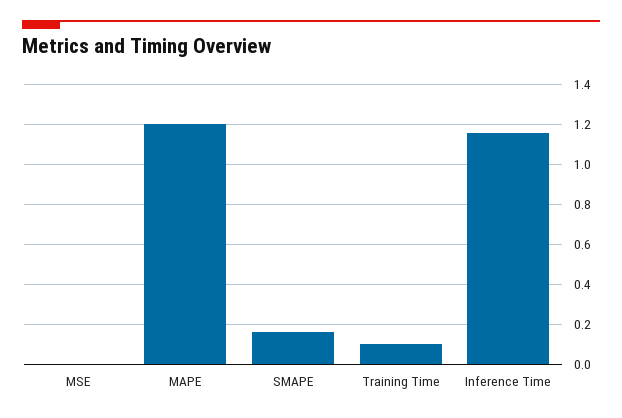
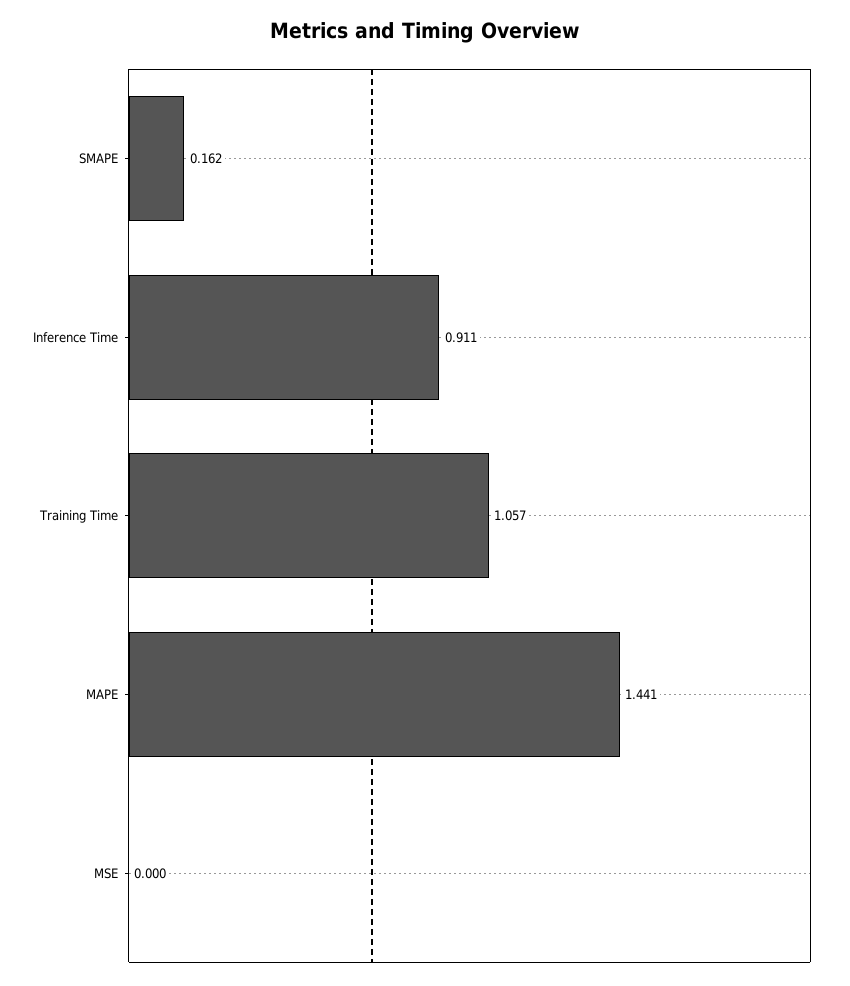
  {
    "MSE": 0,
-   "MAPE": 1.2,
+   "MAPE": 1.441,
    "SMAPE": 0.162,
-   "Training Time": 0.1,
+   "Training Time": 1.057,
-   "Inference Time": 1.15
+   "Inference Time": 0.911
  }

